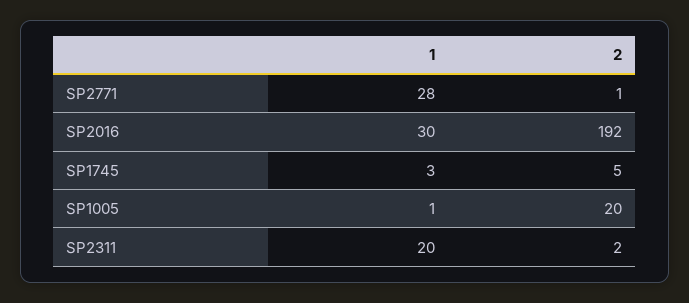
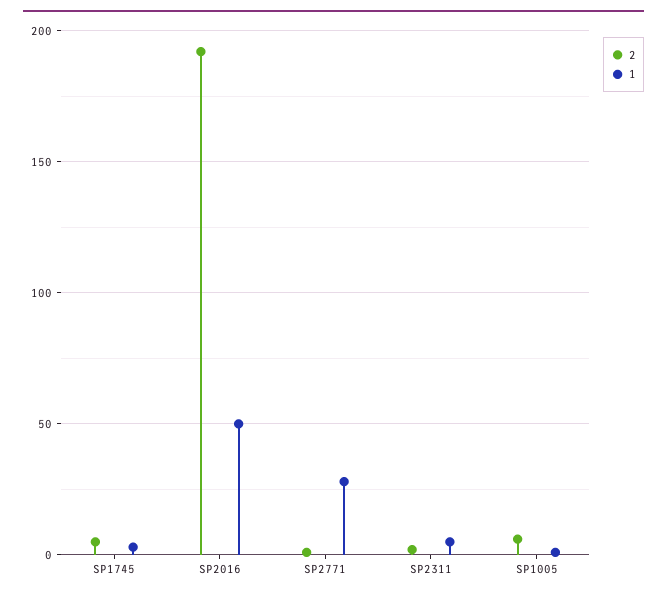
  {
    "1": {
      "SP2771": 28,
-     "SP2016": 30,
+     "SP2016": 50,
      "SP1745": 3,
      "SP1005": 1,
-     "SP2311": 20
+     "SP2311": 5
    },
    "2": {
      "SP2771": 1,
      "SP2016": 192,
      "SP1745": 5,
-     "SP1005": 20,
+     "SP1005": 5,
      "SP2311": 2
    }
  }

